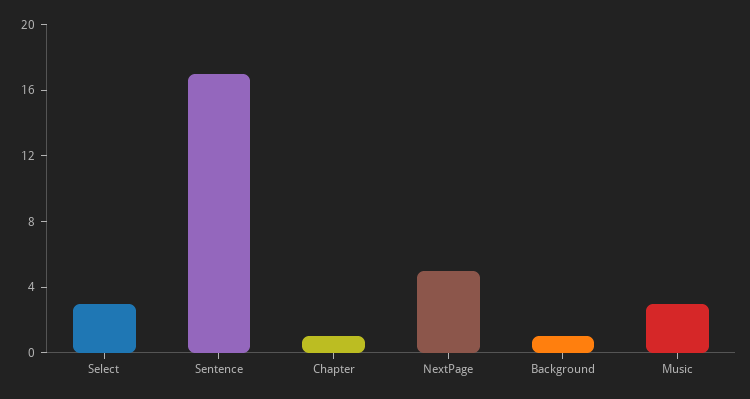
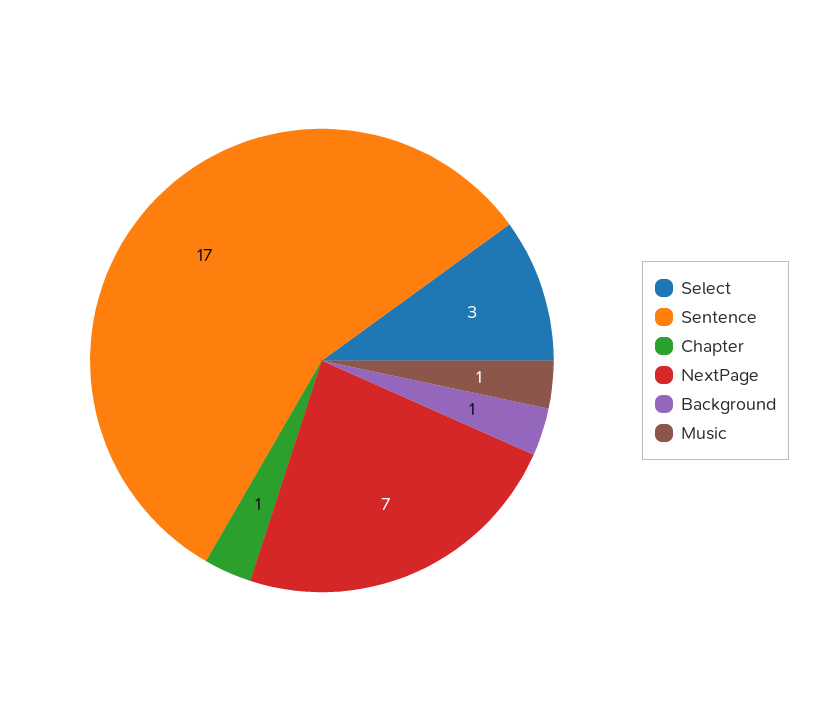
  {
    "Select": 3,
    "Sentence": 17,
    "Chapter": 1,
-   "NextPage": 5,
+   "NextPage": 7,
    "Background": 1,
-   "Music": 3
+   "Music": 1
  }

